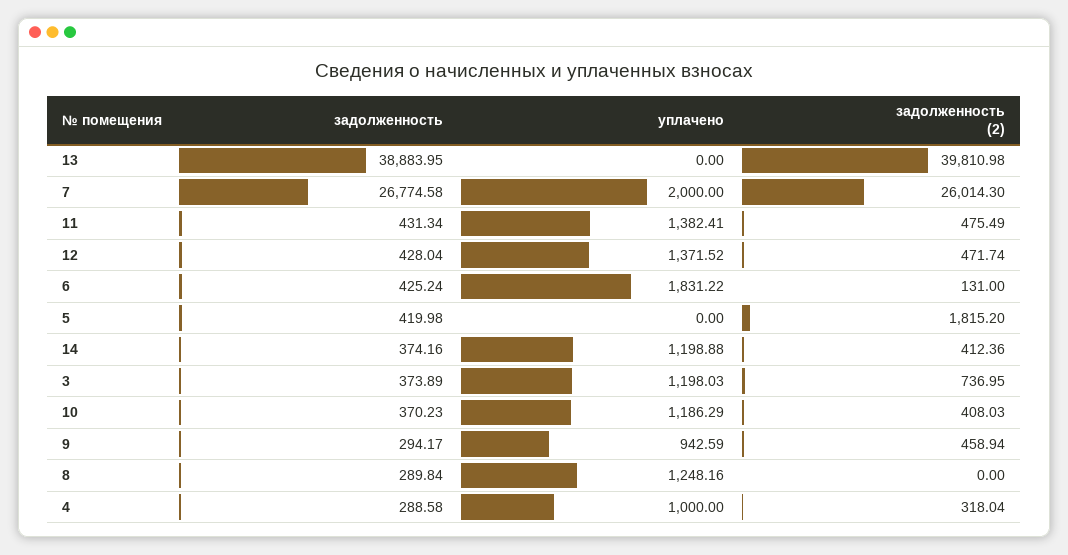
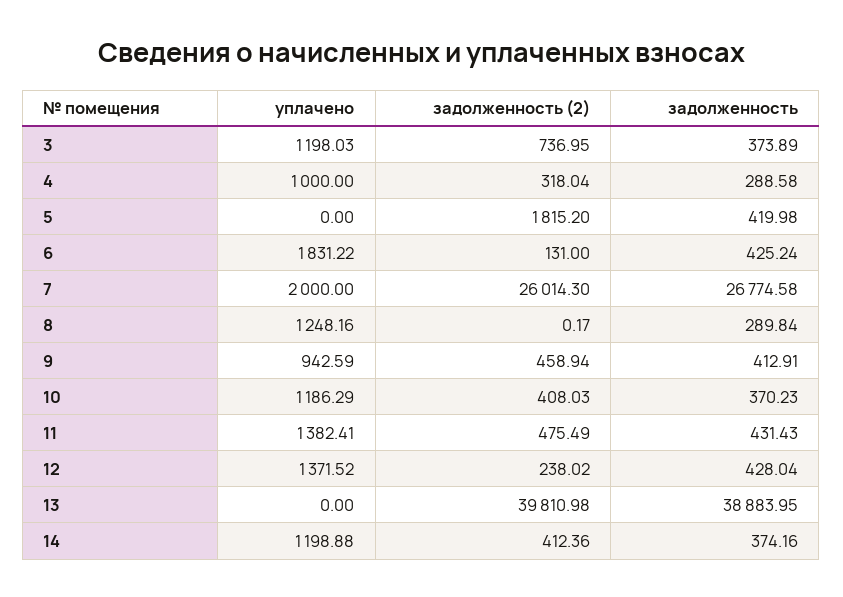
  {
    "задолженность": {
      "13": 38883.95,
      "7": 26774.58,
-     "11": 431.34,
+     "11": 431.43,
      "12": 428.04,
      "6": 425.24,
      "5": 419.98,
      "14": 374.16,
      "3": 373.89,
      "10": 370.23,
-     "9": 294.17,
+     "9": 412.91,
      "8": 289.84,
      "4": 288.58
    },
    "уплачено": {
      "13": 0,
      "7": 2000,
      "11": 1382.41,
      "12": 1371.52,
      "6": 1831.22,
      "5": 0,
      "14": 1198.88,
      "3": 1198.03,
      "10": 1186.29,
      "9": 942.59,
      "8": 1248.16,
      "4": 1000
    },
    "задолженность (2)": {
      "13": 39810.98,
      "7": 26014.3,
      "11": 475.49,
-     "12": 471.74,
+     "12": 238.02,
      "6": 131,
      "5": 1815.2,
      "14": 412.36,
      "3": 736.95,
      "10": 408.03,
      "9": 458.94,
-     "8": 0,
+     "8": 0.17,
      "4": 318.04
    }
  }

